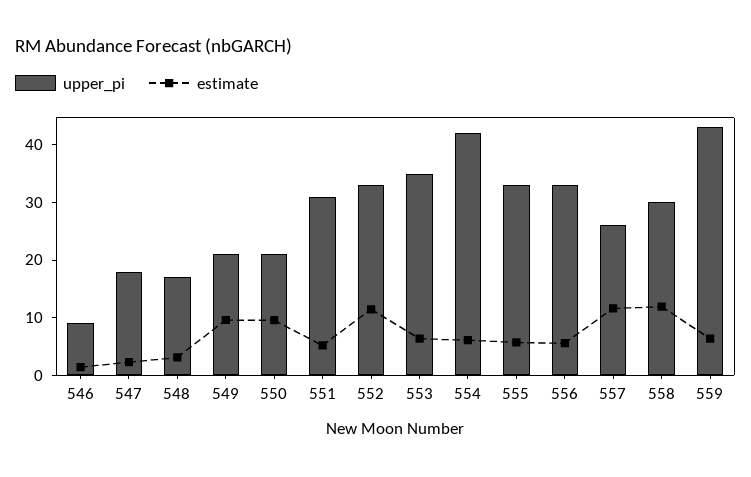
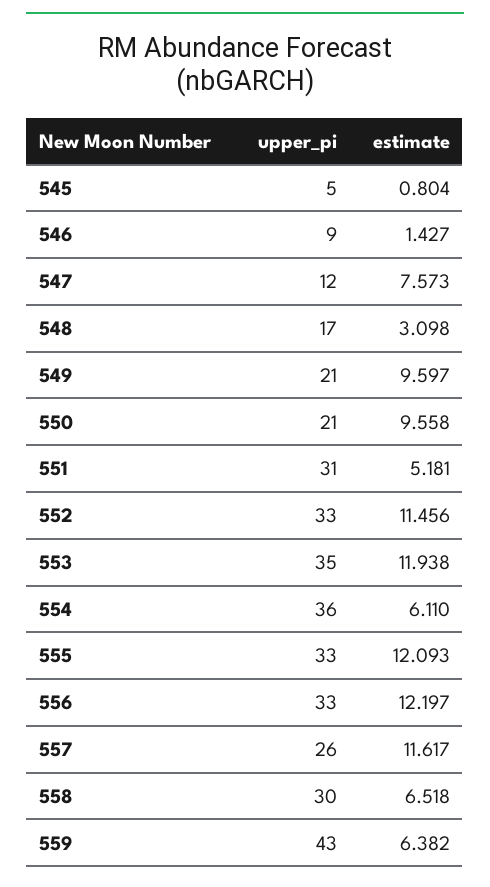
  {
    "upper_pi": {
      "546": 9,
-     "547": 18,
+     "547": 12,
      "548": 17,
      "549": 21,
      "550": 21,
      "551": 31,
      "552": 33,
      "553": 35,
-     "554": 42,
+     "554": 36,
      "555": 33,
      "556": 33,
      "557": 26,
      "558": 30,
-     "559": 43
+     "559": 43,
+     "545": 5
    },
    "estimate": {
      "546": 1.427,
-     "547": 2,
+     "547": 7.573,
      "548": 3.098,
      "549": 9.597,
      "550": 9.558,
      "551": 5.181,
      "552": 11.456,
-     "553": 6,
+     "553": 11.938,
      "554": 6.11,
-     "555": 6,
+     "555": 12.093,
-     "556": 6,
+     "556": 12.197,
      "557": 11.617,
-     "558": 12,
+     "558": 6.518,
-     "559": 6.382
+     "559": 6.382,
+     "545": 0.804
    }
  }

